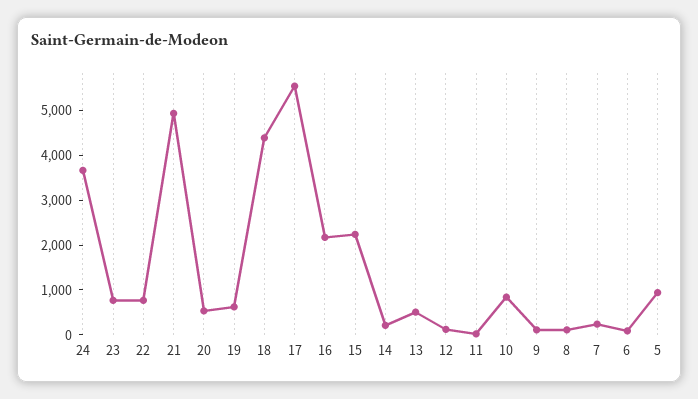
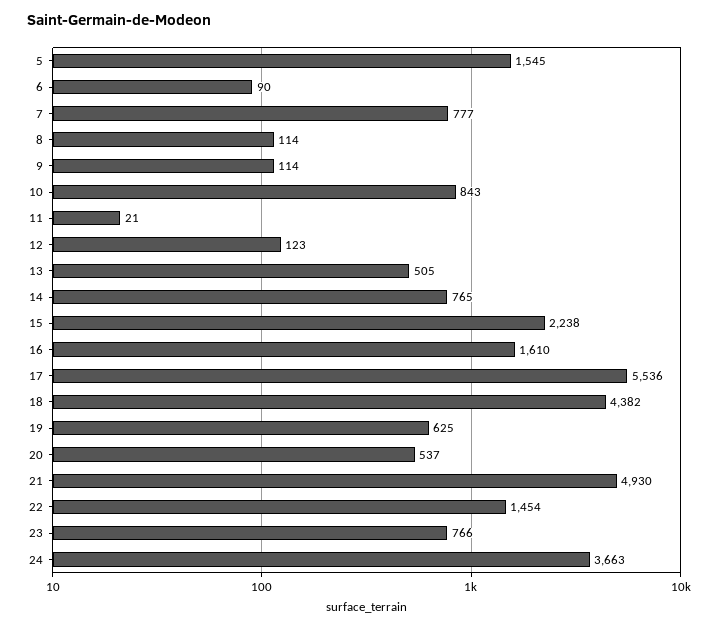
  {
    "24": 3663,
    "23": 766,
-   "22": 800,
+   "22": 1454,
    "21": 4930,
    "20": 537,
    "19": 625,
    "18": 4382,
    "17": 5536,
-   "16": 2200,
+   "16": 1610,
    "15": 2238,
-   "14": 200,
+   "14": 765,
    "13": 505,
    "12": 123,
    "11": 21,
    "10": 843,
    "9": 114,
    "8": 114,
-   "7": 200,
+   "7": 777,
    "6": 90,
-   "5": 1000
+   "5": 1545
  }

